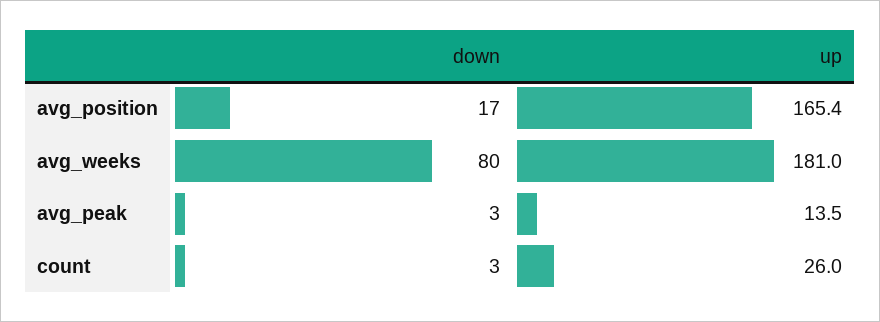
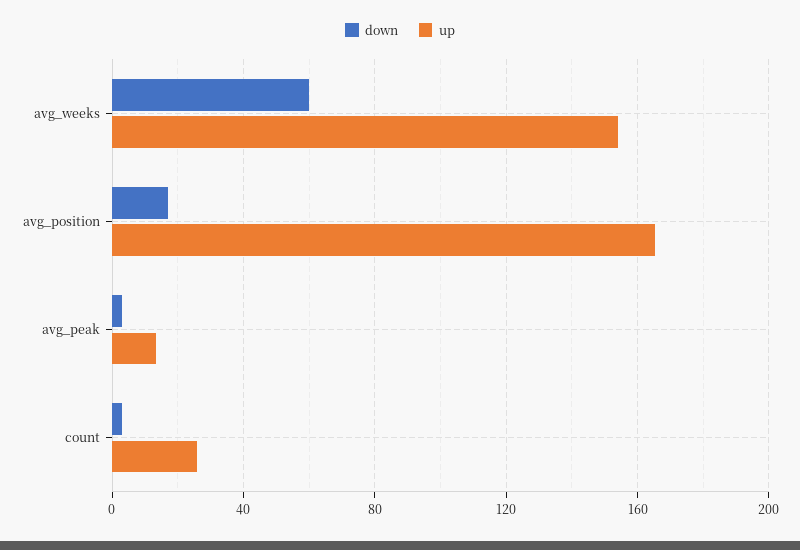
  {
    "down": {
      "avg_position": 17,
-     "avg_weeks": 80,
+     "avg_weeks": 60,
      "avg_peak": 3,
      "count": 3
    },
    "up": {
      "avg_position": 165.4,
-     "avg_weeks": 181,
+     "avg_weeks": 155,
      "avg_peak": 13.5,
      "count": 26
    }
  }

